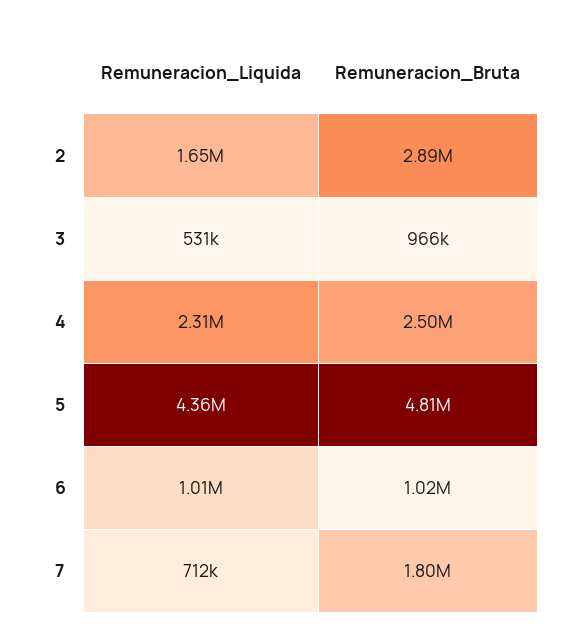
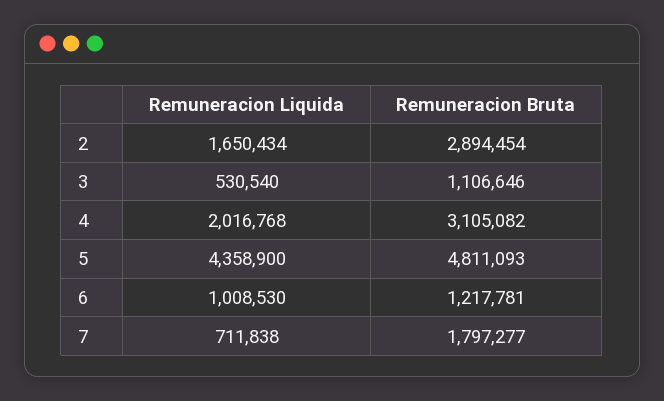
  {
    "Remuneracion_Liquida": {
      "2": 1650434,
      "3": 530540,
-     "4": 2310000,
+     "4": 2016768,
      "5": 4358900,
      "6": 1008530,
      "7": 711838
    },
    "Remuneracion_Bruta": {
      "2": 2894454,
-     "3": 966000,
+     "3": 1106646,
-     "4": 2500000,
+     "4": 3105082,
      "5": 4811093,
-     "6": 1020000,
+     "6": 1217781,
      "7": 1797277
    }
  }

